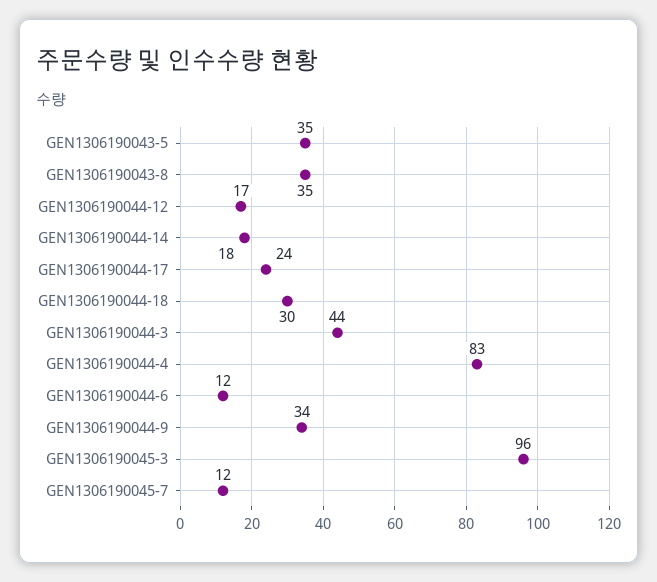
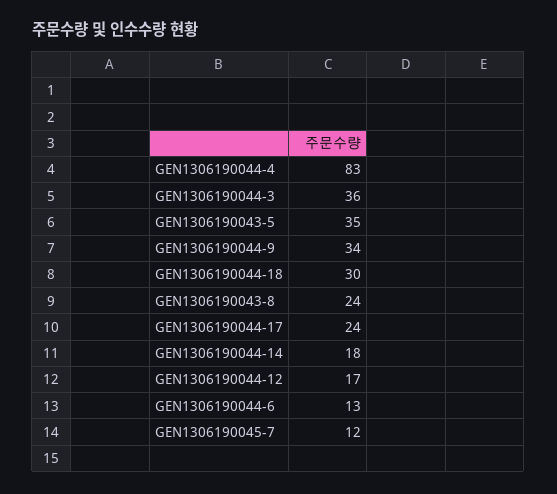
  {
    "GEN1306190043-5": 35,
-   "GEN1306190043-8": 35,
+   "GEN1306190043-8": 24,
    "GEN1306190044-12": 17,
    "GEN1306190044-14": 18,
    "GEN1306190044-17": 24,
    "GEN1306190044-18": 30,
-   "GEN1306190044-3": 44,
+   "GEN1306190044-3": 36,
    "GEN1306190044-4": 83,
-   "GEN1306190044-6": 12,
+   "GEN1306190044-6": 13,
    "GEN1306190044-9": 34,
-   "GEN1306190045-3": 96,
    "GEN1306190045-7": 12
  }

